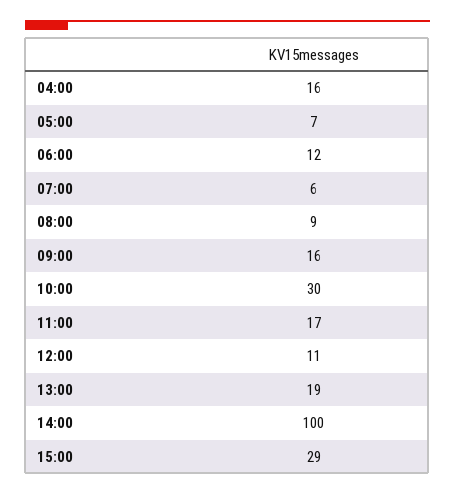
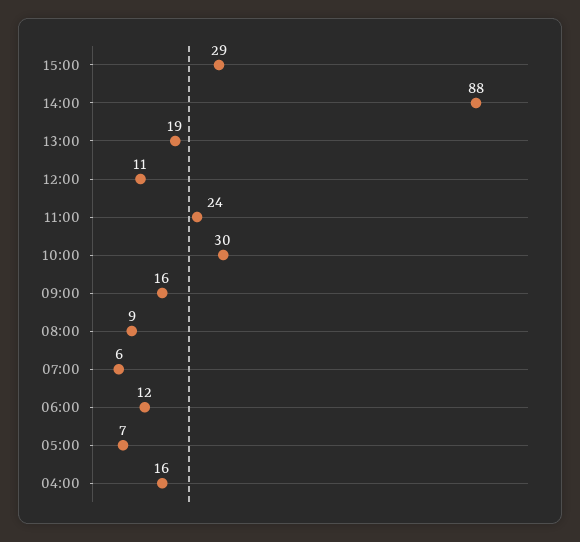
  {
    "04:00": 16,
    "05:00": 7,
    "06:00": 12,
    "07:00": 6,
    "08:00": 9,
    "09:00": 16,
    "10:00": 30,
-   "11:00": 17,
+   "11:00": 24,
    "12:00": 11,
    "13:00": 19,
-   "14:00": 100,
+   "14:00": 88,
    "15:00": 29
  }

